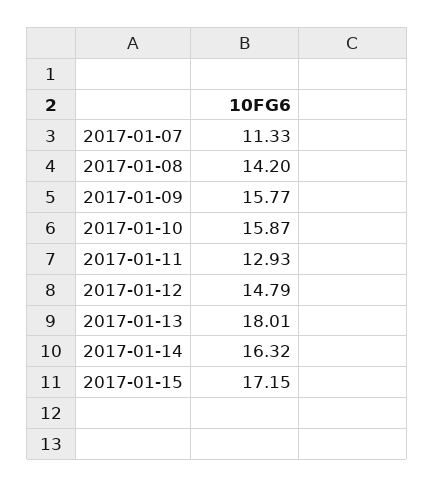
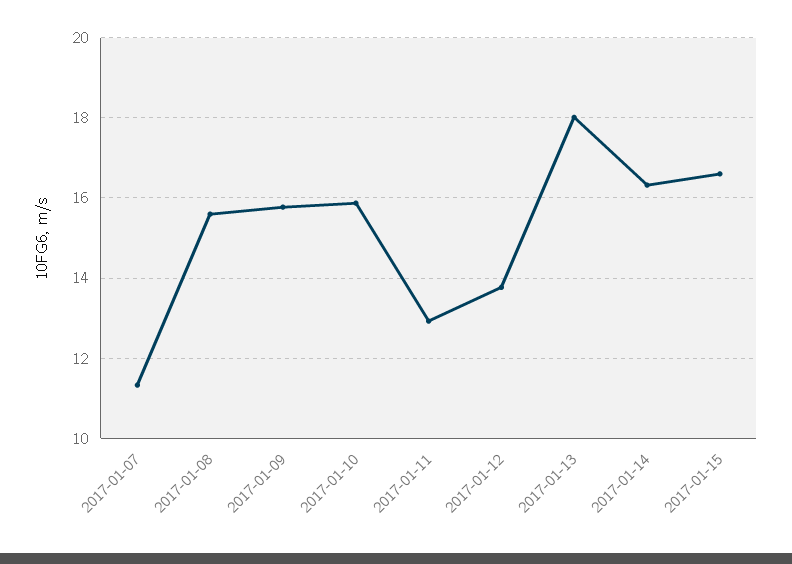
  {
    "2017-01-07": 11.33,
-   "2017-01-08": 14.2,
+   "2017-01-08": 15.6,
    "2017-01-09": 15.77,
    "2017-01-10": 15.87,
    "2017-01-11": 12.93,
-   "2017-01-12": 14.79,
+   "2017-01-12": 13.8,
    "2017-01-13": 18.01,
    "2017-01-14": 16.32,
-   "2017-01-15": 17.15
+   "2017-01-15": 16.6
  }

